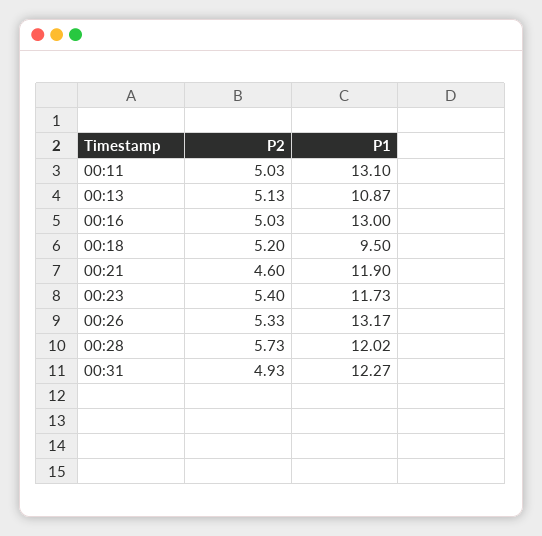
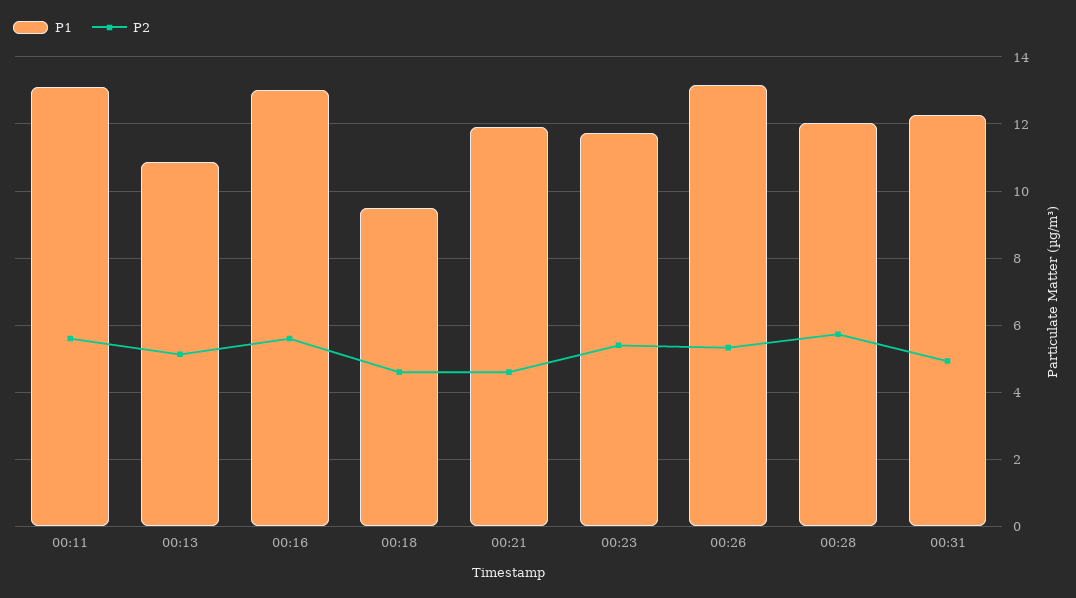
  {
    "P2": {
-     "00:11": 5.03,
+     "00:11": 5.6,
      "00:13": 5.13,
-     "00:16": 5.03,
+     "00:16": 5.6,
-     "00:18": 5.2,
+     "00:18": 4.6,
      "00:21": 4.6,
      "00:23": 5.4,
      "00:26": 5.33,
      "00:28": 5.73,
      "00:31": 4.93
    },
    "P1": {
      "00:11": 13.1,
      "00:13": 10.87,
      "00:16": 13,
      "00:18": 9.5,
      "00:21": 11.9,
      "00:23": 11.73,
      "00:26": 13.17,
      "00:28": 12.02,
      "00:31": 12.27
    }
  }

